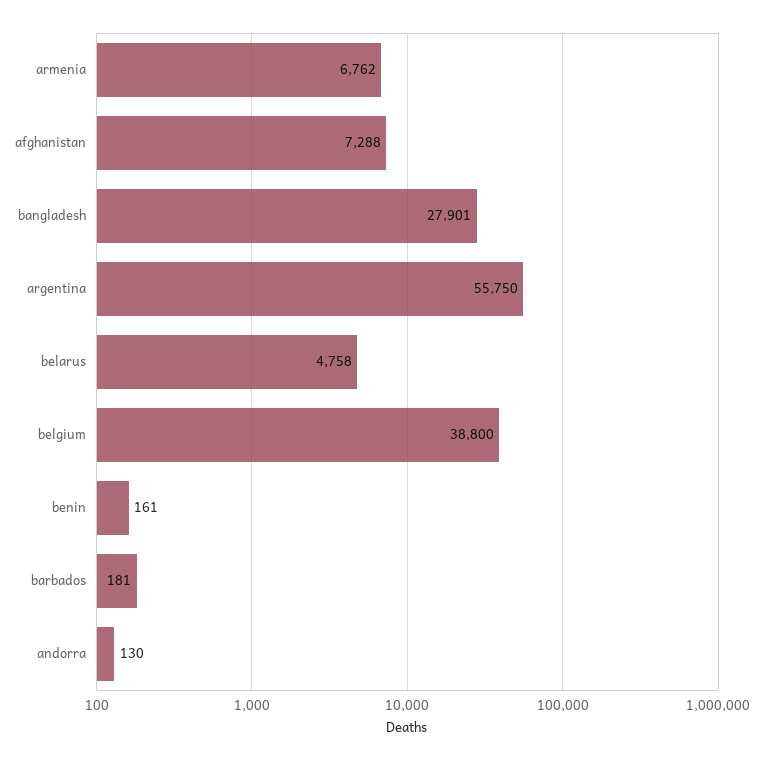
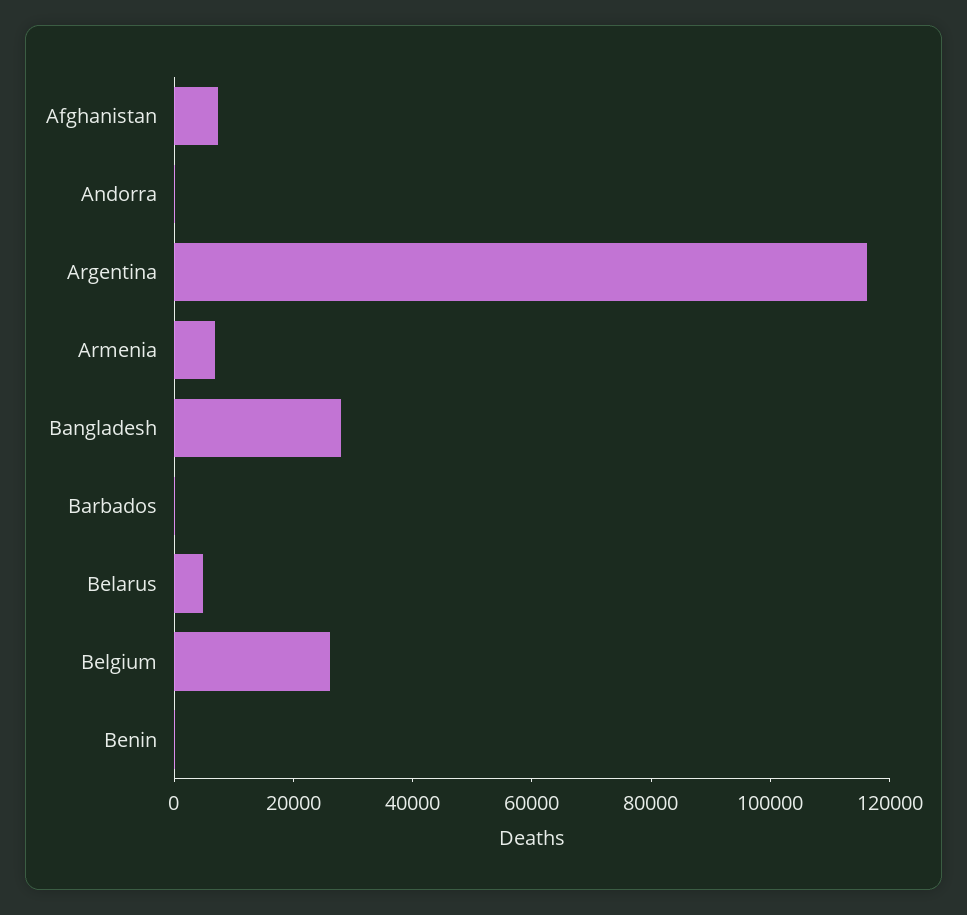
  {
    "armenia": 6762,
    "afghanistan": 7288,
    "bangladesh": 27901,
-   "argentina": 55750,
+   "argentina": 115000,
    "belarus": 4758,
-   "belgium": 38800,
+   "belgium": 25000,
    "benin": 161,
    "barbados": 181,
    "andorra": 130
  }

